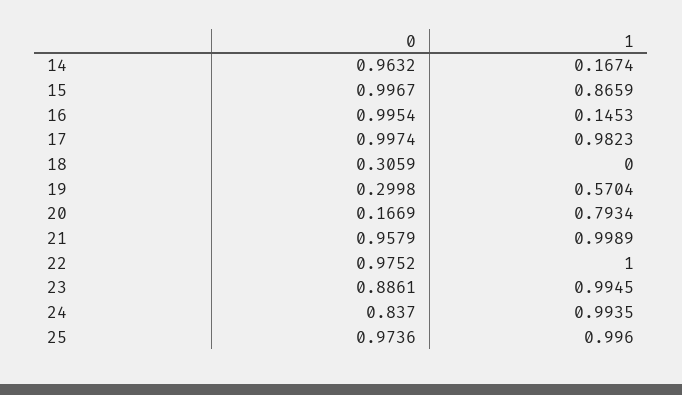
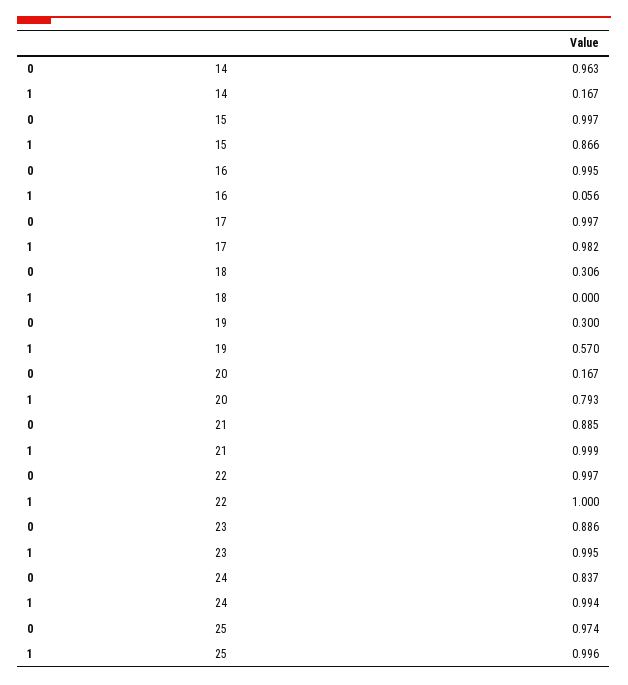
  {
    "0": {
      "14": 0.9632,
      "15": 0.9967,
      "16": 0.9954,
      "17": 0.9974,
      "18": 0.3059,
      "19": 0.2998,
      "20": 0.1669,
-     "21": 0.9579,
+     "21": 0.885,
-     "22": 0.9752,
+     "22": 0.997,
      "23": 0.8861,
      "24": 0.837,
      "25": 0.9736
    },
    "1": {
      "14": 0.1674,
      "15": 0.8659,
-     "16": 0.1453,
+     "16": 0.056,
      "17": 0.9823,
      "18": 0,
      "19": 0.5704,
      "20": 0.7934,
      "21": 0.9989,
      "22": 1,
      "23": 0.9945,
      "24": 0.9935,
      "25": 0.996
    }
  }

